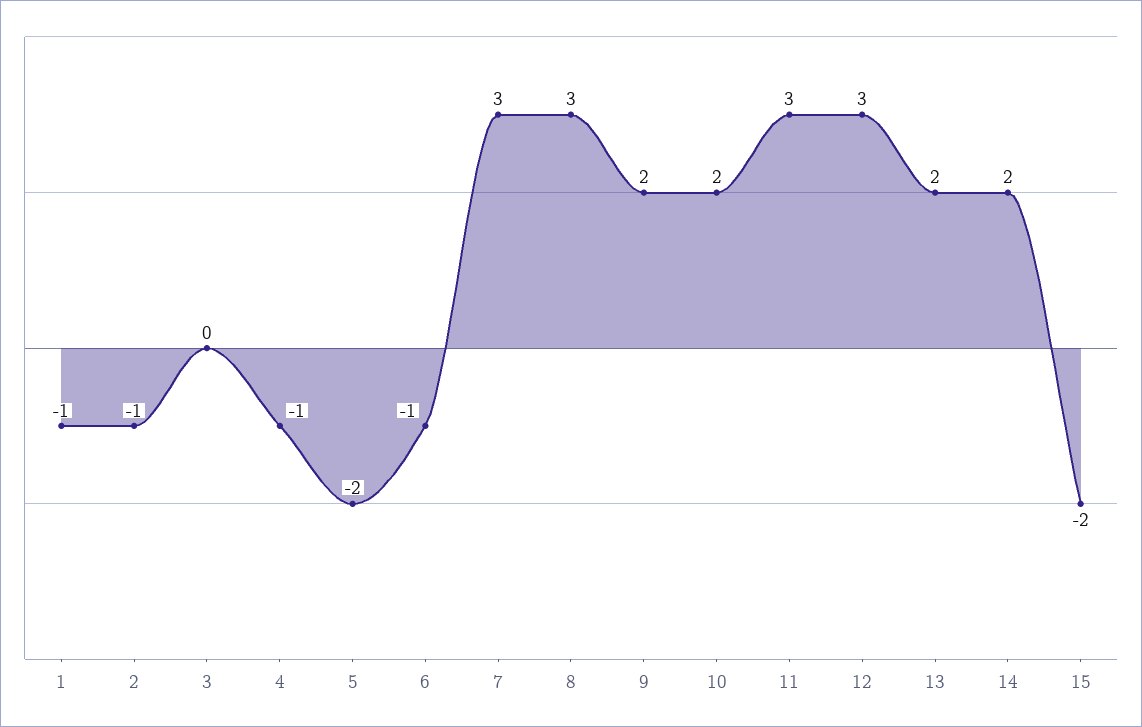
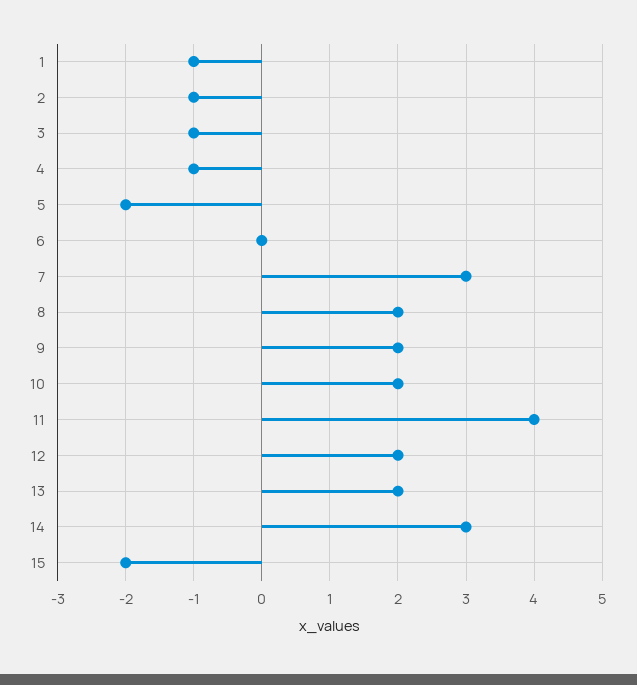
  {
    "1": -1,
    "2": -1,
-   "3": 0,
+   "3": -1,
    "4": -1,
    "5": -2,
-   "6": -1,
+   "6": 0,
    "7": 3,
-   "8": 3,
+   "8": 2,
    "9": 2,
    "10": 2,
-   "11": 3,
+   "11": 4,
-   "12": 3,
+   "12": 2,
    "13": 2,
-   "14": 2,
+   "14": 3,
    "15": -2
  }

